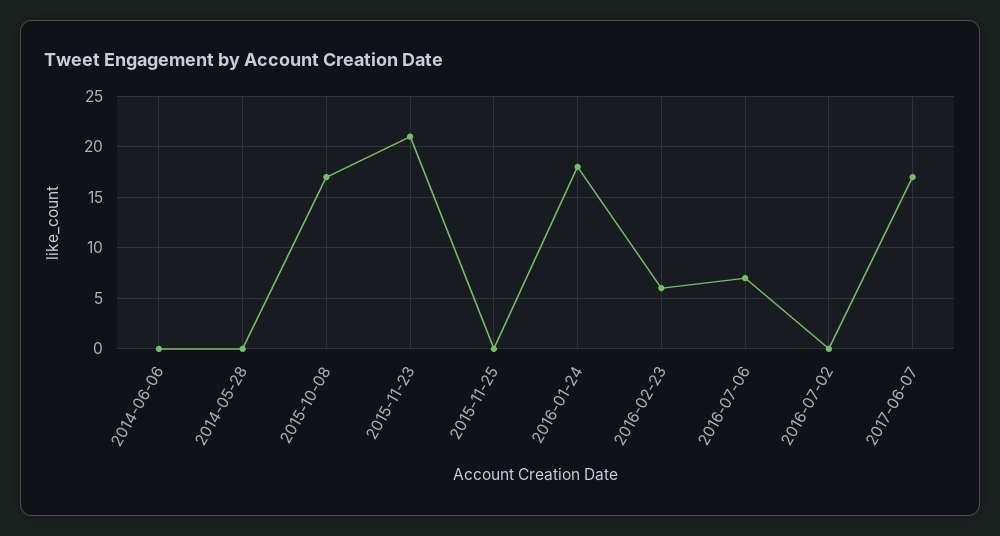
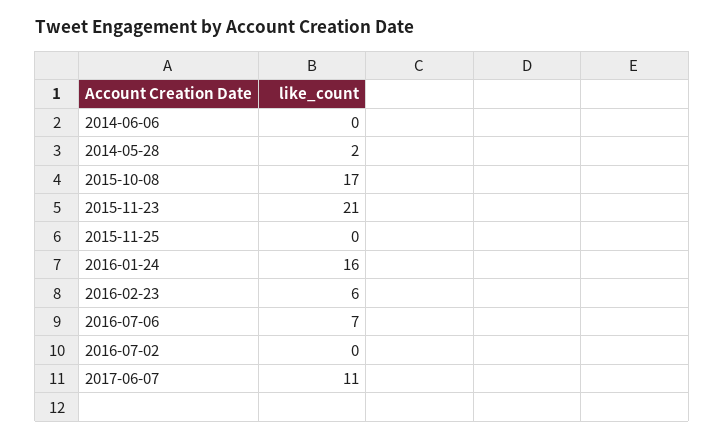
  {
    "2014-06-06": 0,
-   "2014-05-28": 0,
+   "2014-05-28": 2,
    "2015-10-08": 17,
    "2015-11-23": 21,
    "2015-11-25": 0,
-   "2016-01-24": 18,
+   "2016-01-24": 16,
    "2016-02-23": 6,
    "2016-07-06": 7,
    "2016-07-02": 0,
-   "2017-06-07": 17
+   "2017-06-07": 11
  }

